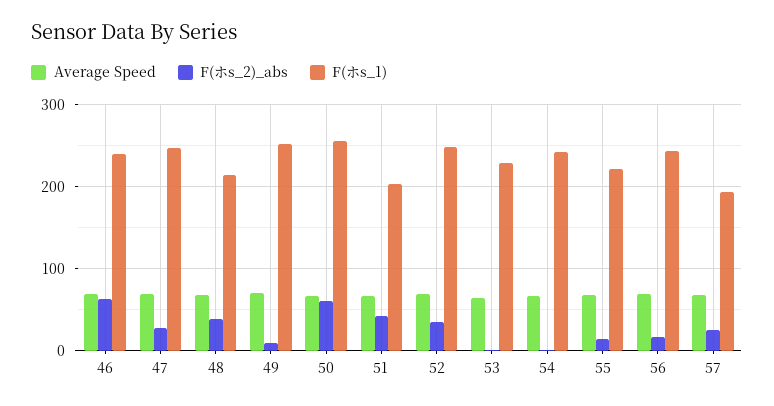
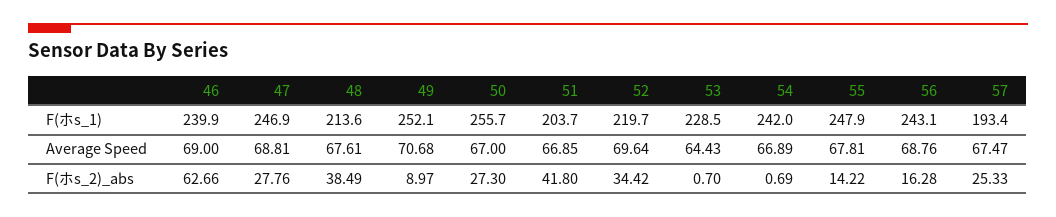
  {
    "Average Speed": {
      "46": 69,
      "47": 68.81,
      "48": 67.61,
      "49": 70.68,
      "50": 67,
      "51": 66.85,
      "52": 69.64,
      "53": 64.43,
      "54": 66.89,
      "55": 67.81,
      "56": 68.76,
      "57": 67.47
    },
    "F(ホs_2)_abs": {
      "46": 62.66,
      "47": 27.76,
      "48": 38.49,
      "49": 8.97,
-     "50": 60,
+     "50": 27.3,
      "51": 41.8,
      "52": 34.42,
      "53": 0.7,
      "54": 0.69,
      "55": 14.22,
      "56": 16.28,
      "57": 25.33
    },
    "F(ホs_1)": {
      "46": 239.9,
      "47": 246.9,
      "48": 213.6,
      "49": 252.1,
      "50": 255.7,
      "51": 203.7,
-     "52": 250,
+     "52": 219.7,
      "53": 228.5,
      "54": 242,
-     "55": 220,
+     "55": 247.9,
      "56": 243.1,
      "57": 193.4
    }
  }

